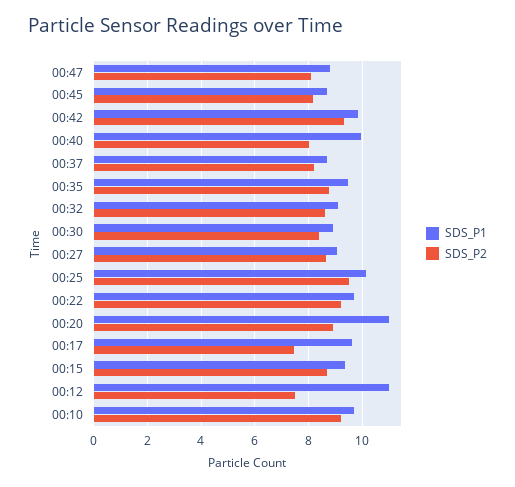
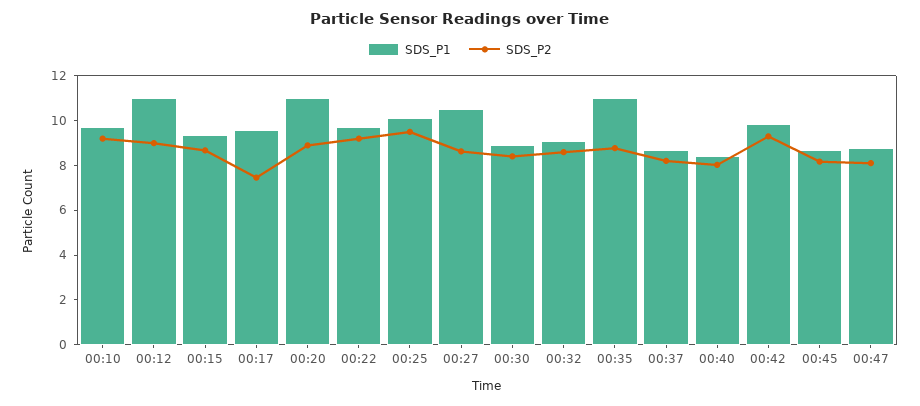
  {
    "SDS_P1": {
      "00:47": 8.75,
      "00:45": 8.75,
      "00:42": 9.75,
-     "00:40": 10,
+     "00:40": 8.5,
      "00:37": 8.75,
-     "00:35": 9.5,
+     "00:35": 11,
      "00:32": 9,
      "00:30": 9,
-     "00:27": 9,
+     "00:27": 10.5,
      "00:25": 10.25,
      "00:22": 9.75,
      "00:20": 11,
      "00:17": 9.5,
      "00:15": 9.25,
      "00:12": 11,
      "00:10": 9.75
    },
    "SDS_P2": {
      "00:47": 8,
      "00:45": 8.25,
      "00:42": 9.25,
      "00:40": 8,
      "00:37": 8.25,
      "00:35": 8.75,
      "00:32": 8.5,
      "00:30": 8.5,
      "00:27": 8.75,
      "00:25": 9.5,
      "00:22": 9.25,
      "00:20": 9,
      "00:17": 7.5,
      "00:15": 8.75,
-     "00:12": 7.5,
+     "00:12": 9,
      "00:10": 9.25
    }
  }

